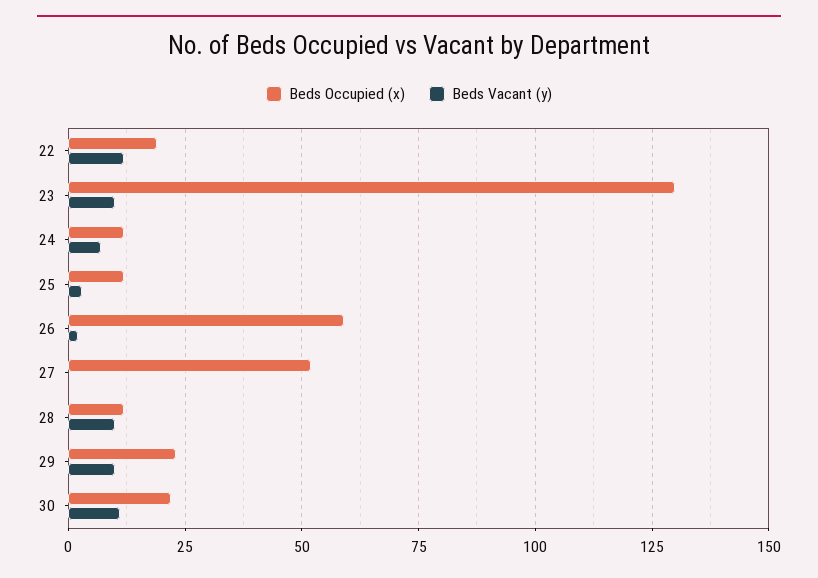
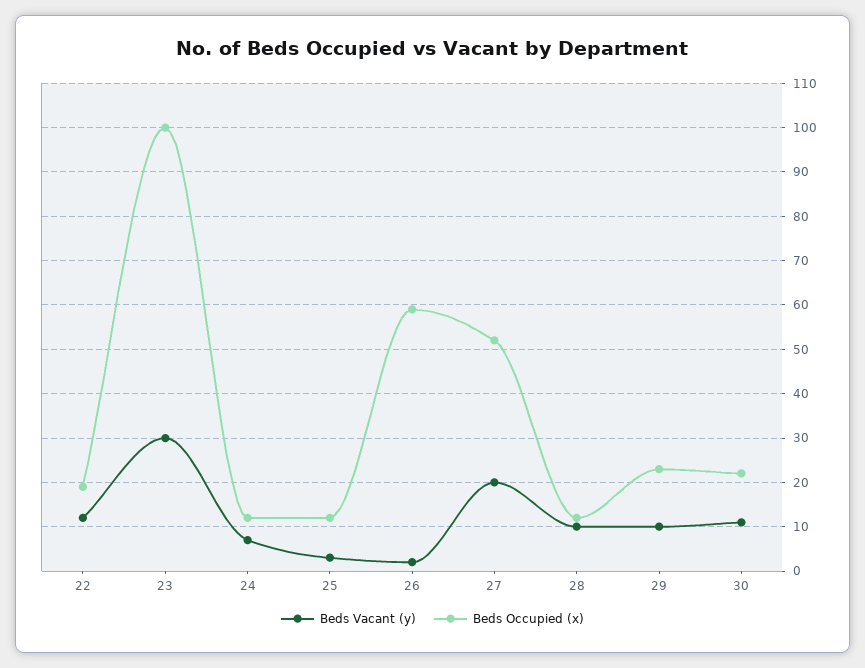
  {
    "Beds Occupied (x)": {
      "22": 20,
-     "23": 130,
+     "23": 100,
      "24": 10,
      "25": 10,
      "26": 60,
      "27": 50,
      "28": 10,
      "29": 25,
      "30": 20
    },
    "Beds Vacant (y)": {
      "22": 10,
-     "23": 10,
+     "23": 30,
      "24": 5,
      "25": 5,
      "26": 0,
-     "27": 0,
+     "27": 20,
      "28": 10,
      "29": 10,
      "30": 10
    }
  }

